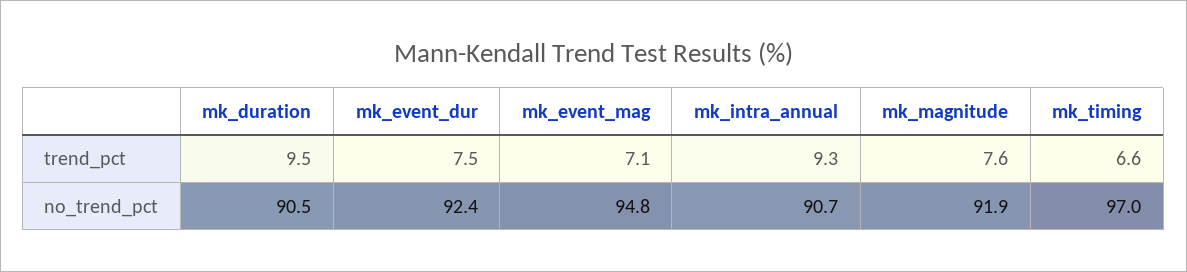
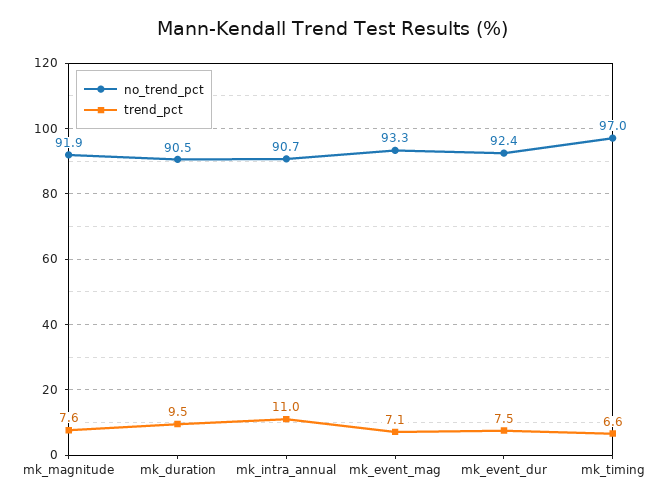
  {
    "trend_pct": {
      "mk_duration": 9.5,
      "mk_event_dur": 7.5,
      "mk_event_mag": 7.1,
-     "mk_intra_annual": 9.3,
+     "mk_intra_annual": 11,
      "mk_magnitude": 7.6,
      "mk_timing": 6.6
    },
    "no_trend_pct": {
      "mk_duration": 90.5,
      "mk_event_dur": 92.4,
-     "mk_event_mag": 94.8,
+     "mk_event_mag": 93.3,
      "mk_intra_annual": 90.7,
      "mk_magnitude": 91.9,
      "mk_timing": 97
    }
  }

